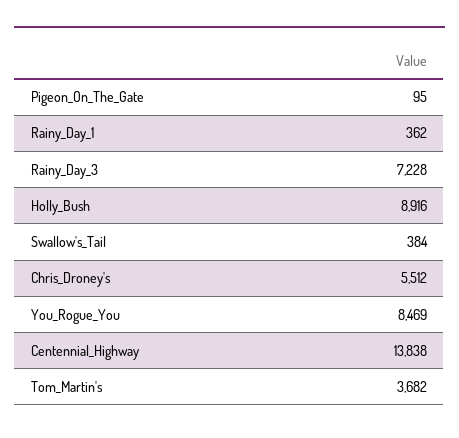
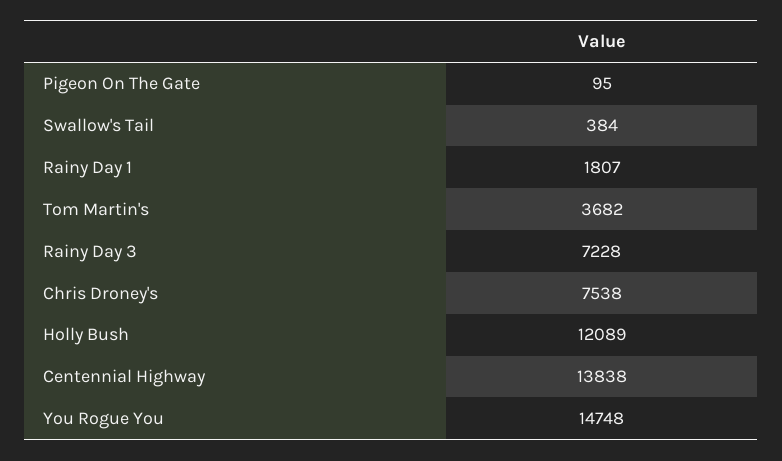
  {
    "Pigeon_On_The_Gate": 95,
-   "Rainy_Day_1": 362,
+   "Rainy_Day_1": 1807,
    "Rainy_Day_3": 7228,
-   "Holly_Bush": 8916,
+   "Holly_Bush": 12089,
    "Swallow's_Tail": 384,
-   "Chris_Droney's": 5512,
+   "Chris_Droney's": 7538,
-   "You_Rogue_You": 8469,
+   "You_Rogue_You": 14748,
    "Centennial_Highway": 13838,
    "Tom_Martin's": 3682
  }

